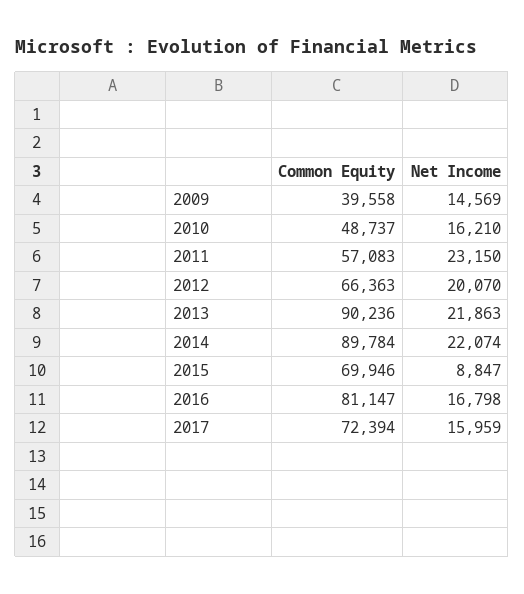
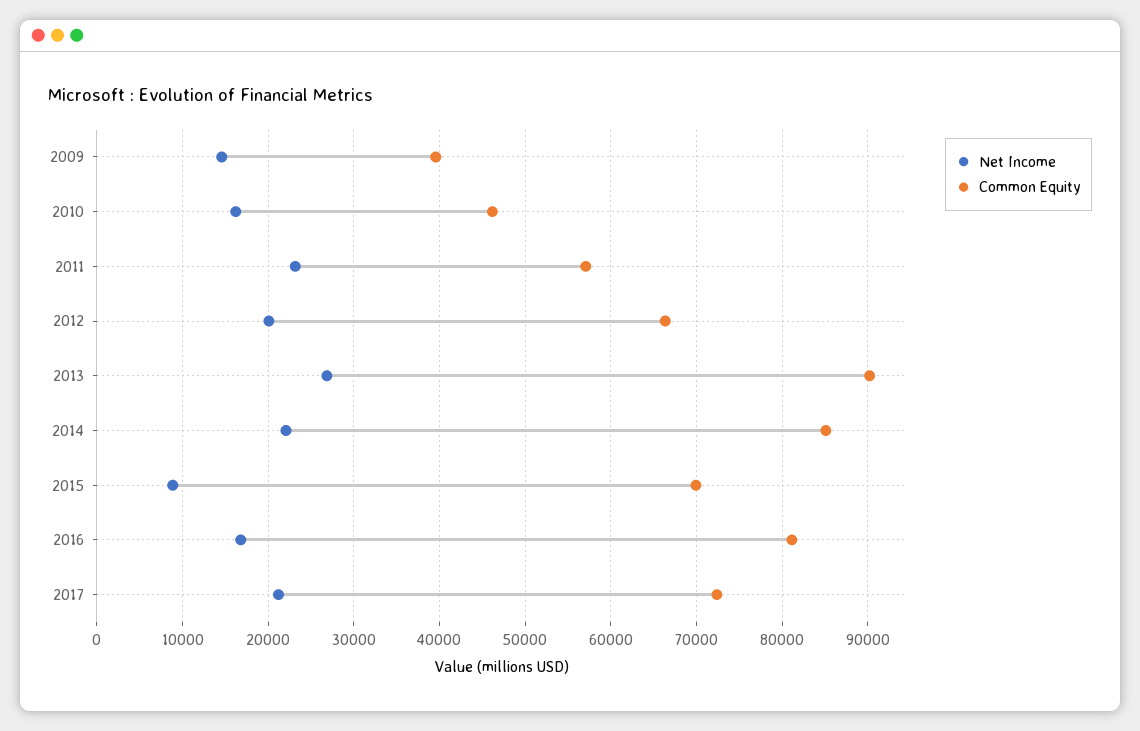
  {
    "Common Equity": {
      "2009": 39558,
-     "2010": 48737,
+     "2010": 46000,
      "2011": 57083,
      "2012": 66363,
      "2013": 90236,
-     "2014": 89784,
+     "2014": 85000,
      "2015": 69946,
      "2016": 81147,
      "2017": 72394
    },
    "Net Income": {
      "2009": 14569,
      "2010": 16210,
      "2011": 23150,
      "2012": 20070,
-     "2013": 21863,
+     "2013": 27000,
      "2014": 22074,
      "2015": 8847,
      "2016": 16798,
-     "2017": 15959
+     "2017": 21000
    }
  }

